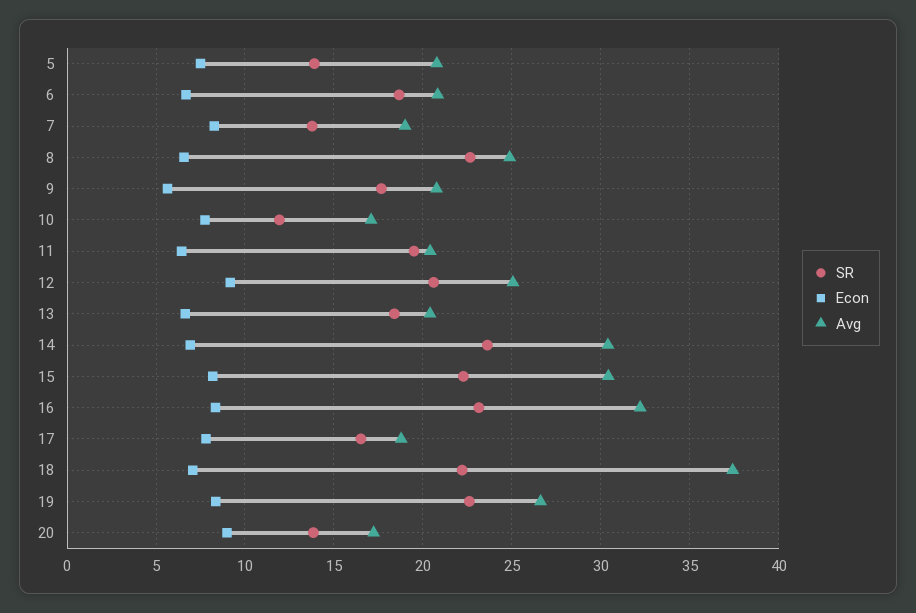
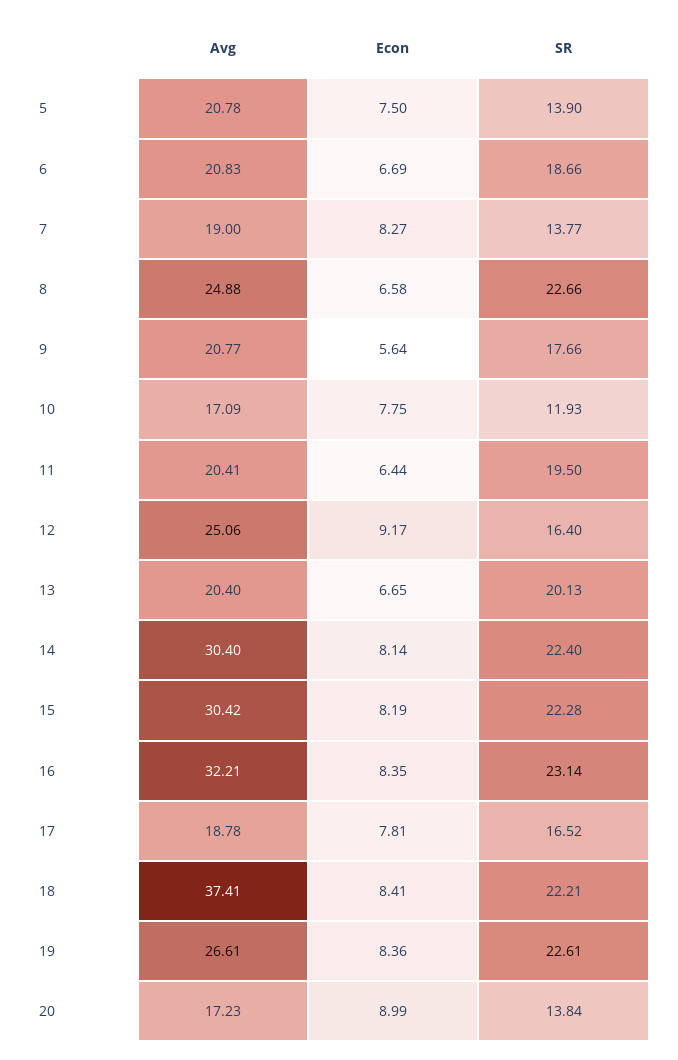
  {
    "SR": {
      "5": 13.9,
      "6": 18.66,
      "7": 13.77,
      "8": 22.66,
      "9": 17.66,
      "10": 11.93,
      "11": 19.5,
-     "12": 20.5,
+     "12": 16.4,
-     "13": 18.5,
+     "13": 20.13,
-     "14": 23.5,
+     "14": 22.4,
      "15": 22.28,
      "16": 23.14,
      "17": 16.52,
      "18": 22.21,
      "19": 22.61,
      "20": 13.84
    },
    "Econ": {
      "5": 7.5,
      "6": 6.69,
      "7": 8.27,
      "8": 6.58,
      "9": 5.64,
      "10": 7.75,
      "11": 6.44,
      "12": 9.17,
      "13": 6.65,
-     "14": 7,
+     "14": 8.14,
      "15": 8.19,
      "16": 8.35,
      "17": 7.81,
-     "18": 7,
+     "18": 8.41,
      "19": 8.36,
      "20": 8.99
    },
    "Avg": {
      "5": 20.78,
      "6": 20.83,
      "7": 19,
      "8": 24.88,
      "9": 20.77,
      "10": 17.09,
      "11": 20.41,
      "12": 25.06,
      "13": 20.4,
      "14": 30.4,
      "15": 30.42,
      "16": 32.21,
      "17": 18.78,
      "18": 37.41,
      "19": 26.61,
      "20": 17.23
    }
  }

